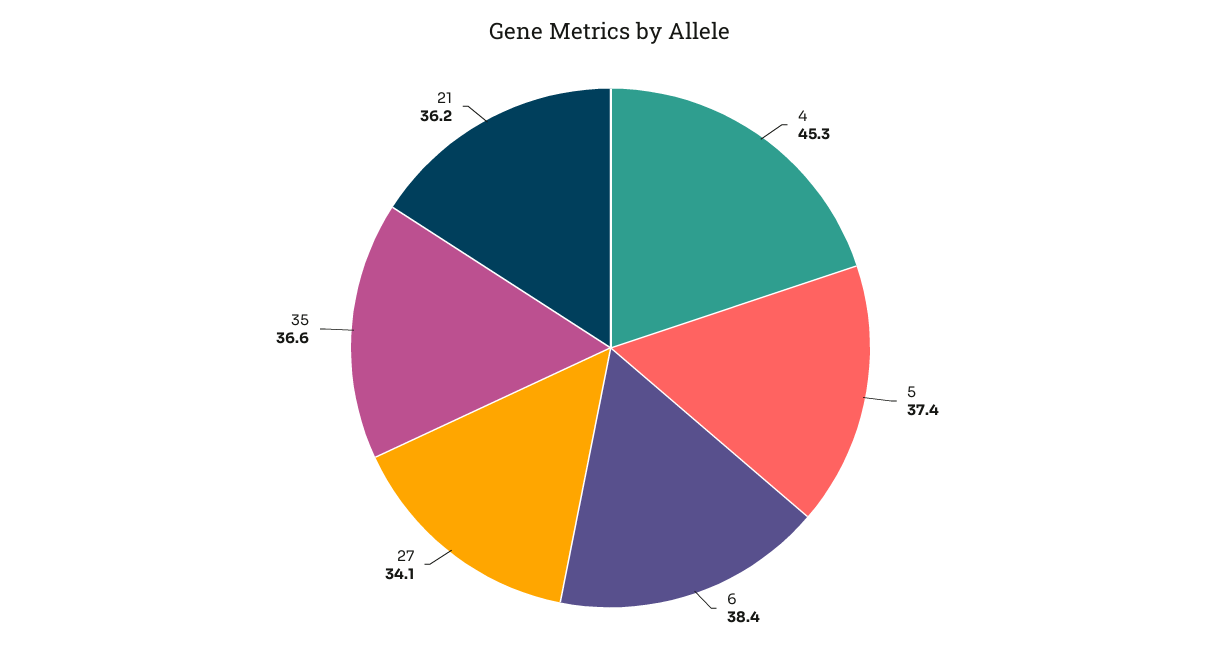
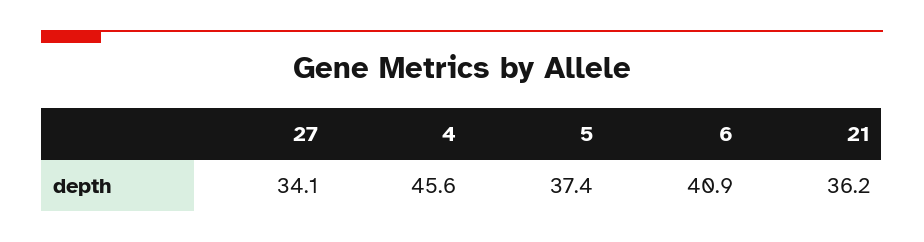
  {
-   "4": 45.3,
+   "4": 45.6,
    "5": 37.4,
-   "6": 38.4,
+   "6": 40.9,
    "27": 34.1,
-   "35": 36.6,
    "21": 36.2
  }

